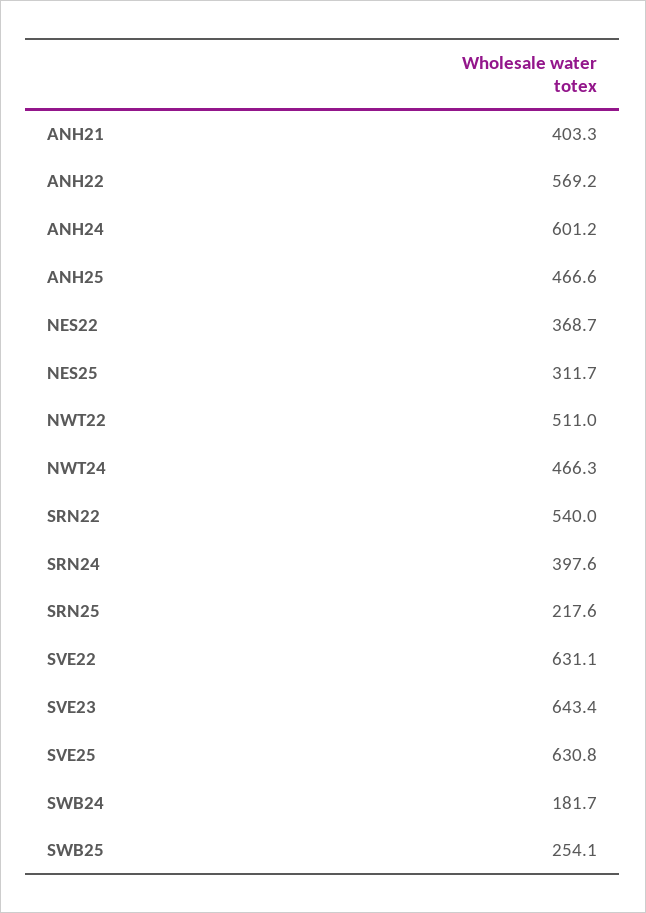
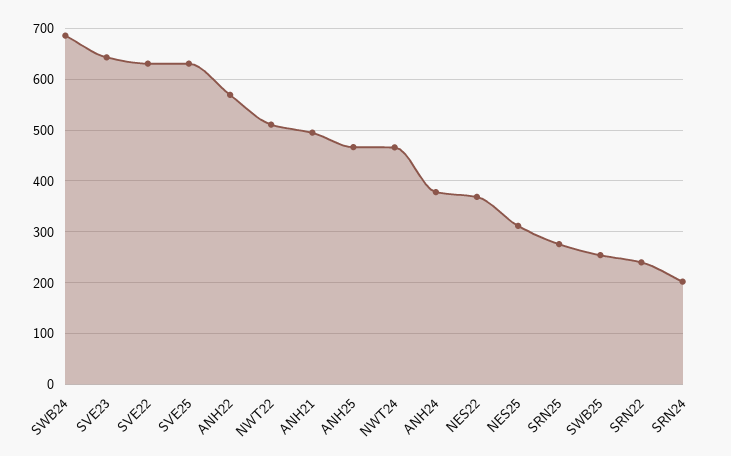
  {
-   "ANH21": 403.3,
+   "ANH21": 500,
    "ANH22": 569.2,
-   "ANH24": 601.2,
+   "ANH24": 380,
    "ANH25": 466.6,
    "NES22": 368.7,
    "NES25": 311.7,
    "NWT22": 511,
    "NWT24": 466.3,
-   "SRN22": 540,
+   "SRN22": 240,
-   "SRN24": 397.6,
+   "SRN24": 200,
-   "SRN25": 217.6,
+   "SRN25": 280,
    "SVE22": 631.1,
    "SVE23": 643.4,
    "SVE25": 630.8,
-   "SWB24": 181.7,
+   "SWB24": 680,
    "SWB25": 254.1
  }

